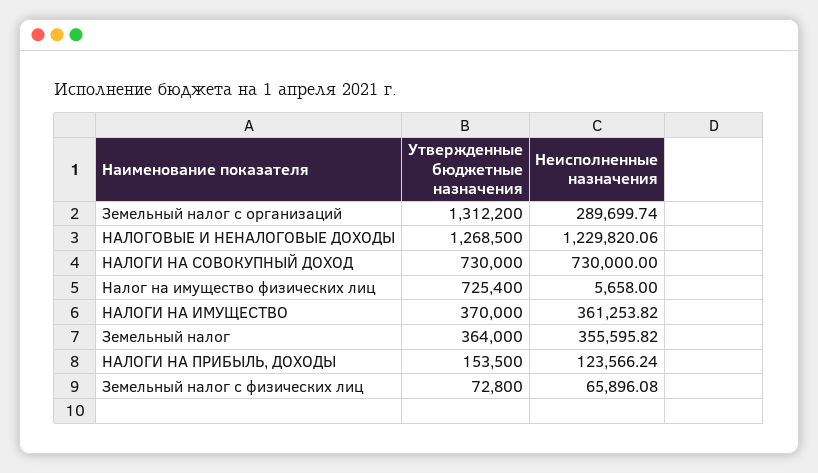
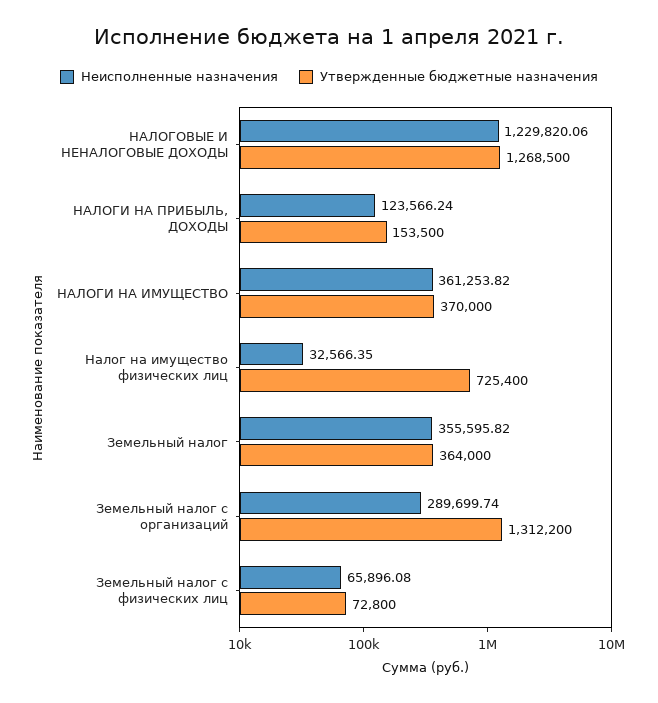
  {
    "Утвержденные бюджетные назначения": {
      "Земельный налог с организаций": 1312200,
      "НАЛОГОВЫЕ И НЕНАЛОГОВЫЕ ДОХОДЫ": 1268500,
-     "НАЛОГИ НА СОВОКУПНЫЙ ДОХОД": 730000,
      "Налог на имущество физических лиц": 725400,
      "НАЛОГИ НА ИМУЩЕСТВО": 370000,
      "Земельный налог": 364000,
      "НАЛОГИ НА ПРИБЫЛЬ, ДОХОДЫ": 153500,
      "Земельный налог с физических лиц": 72800
    },
    "Неисполненные назначения": {
      "Земельный налог с организаций": 289699.74,
      "НАЛОГОВЫЕ И НЕНАЛОГОВЫЕ ДОХОДЫ": 1229820.06,
-     "НАЛОГИ НА СОВОКУПНЫЙ ДОХОД": 730000,
-     "Налог на имущество физических лиц": 5658,
+     "Налог на имущество физических лиц": 32566.35,
      "НАЛОГИ НА ИМУЩЕСТВО": 361253.82,
      "Земельный налог": 355595.82,
      "НАЛОГИ НА ПРИБЫЛЬ, ДОХОДЫ": 123566.24,
      "Земельный налог с физических лиц": 65896.08
    }
  }

